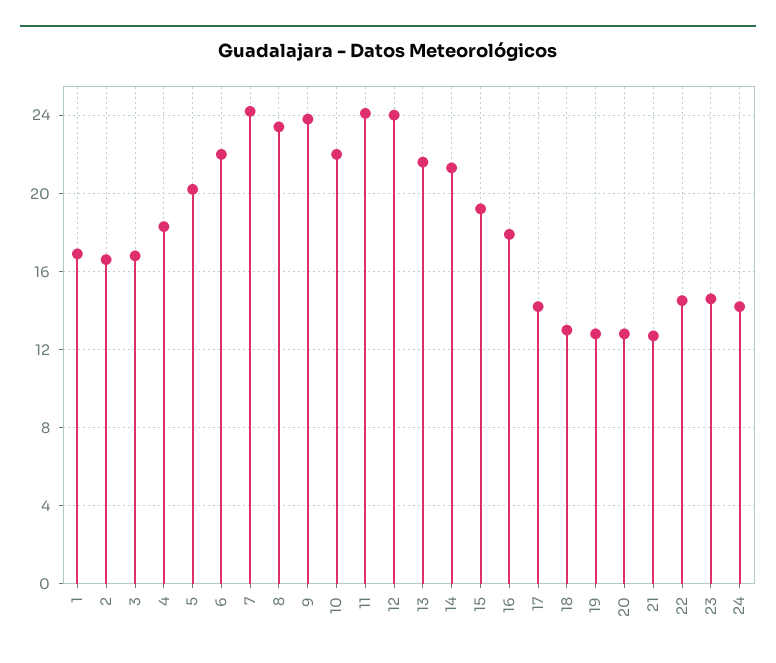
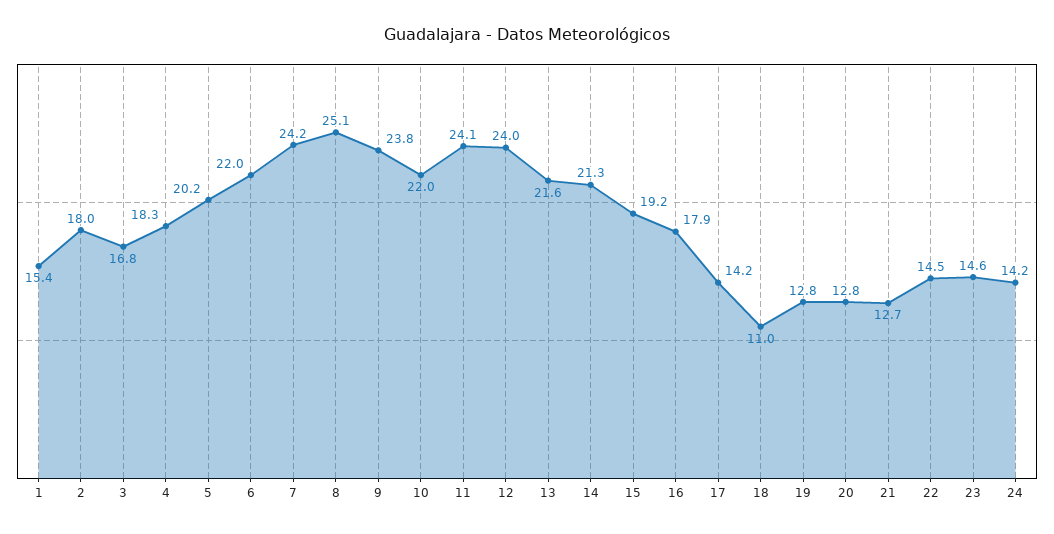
  {
-   "1": 17,
+   "1": 15.4,
-   "2": 16.5,
+   "2": 18,
    "3": 16.8,
    "4": 18.3,
    "5": 20.2,
    "6": 22,
    "7": 24.2,
-   "8": 23.5,
+   "8": 25.1,
    "9": 23.8,
    "10": 22,
    "11": 24.1,
    "12": 24,
    "13": 21.6,
    "14": 21.3,
    "15": 19.2,
    "16": 17.9,
    "17": 14.2,
-   "18": 13,
+   "18": 11,
    "19": 12.8,
    "20": 12.8,
    "21": 12.7,
    "22": 14.5,
    "23": 14.6,
    "24": 14.2
  }

